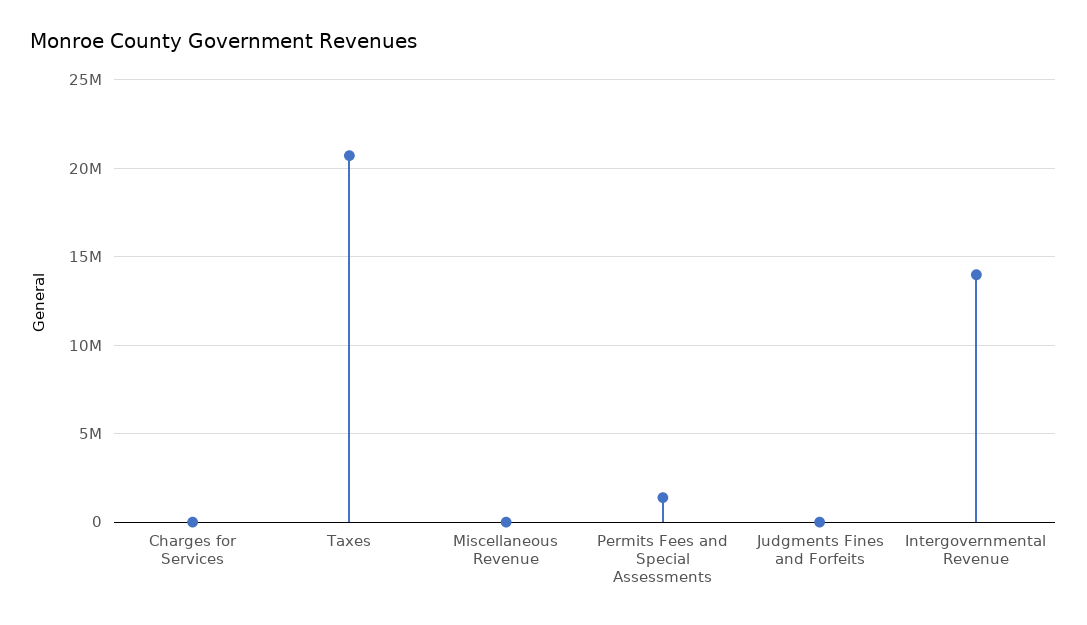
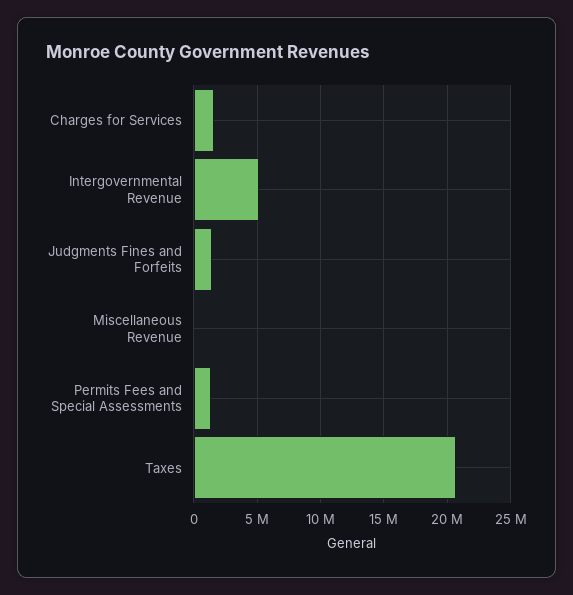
  {
-   "Charges for Services": 0,
+   "Charges for Services": 1500000,
    "Taxes": 20500000,
    "Miscellaneous Revenue": 0,
    "Permits Fees and Special Assessments": 1500000,
-   "Judgments Fines and Forfeits": 0,
+   "Judgments Fines and Forfeits": 1500000,
-   "Intergovernmental Revenue": 14000000
+   "Intergovernmental Revenue": 5000000
  }

